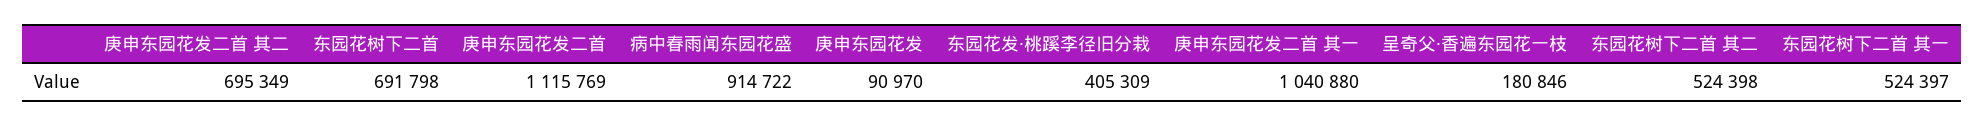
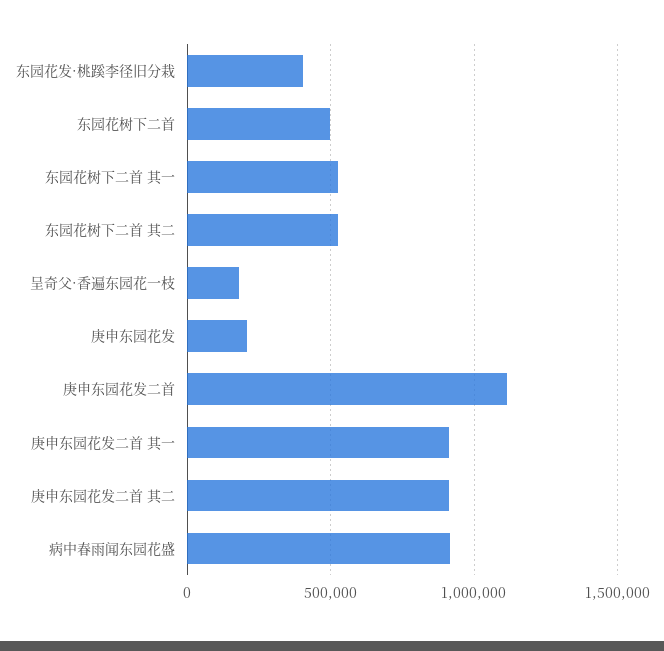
  {
-   "庚申东园花发二首 其二": 695349,
+   "庚申东园花发二首 其二": 900000,
-   "东园花树下二首": 691798,
+   "东园花树下二首": 500000,
    "庚申东园花发二首": 1115769,
    "病中春雨闻东园花盛": 914722,
-   "庚申东园花发": 90970,
+   "庚申东园花发": 200000,
    "东园花发·桃蹊李径旧分栽": 405309,
-   "庚申东园花发二首 其一": 1040880,
+   "庚申东园花发二首 其一": 900000,
    "呈奇父·香遍东园花一枝": 180846,
    "东园花树下二首 其二": 524398,
    "东园花树下二首 其一": 524397
  }

